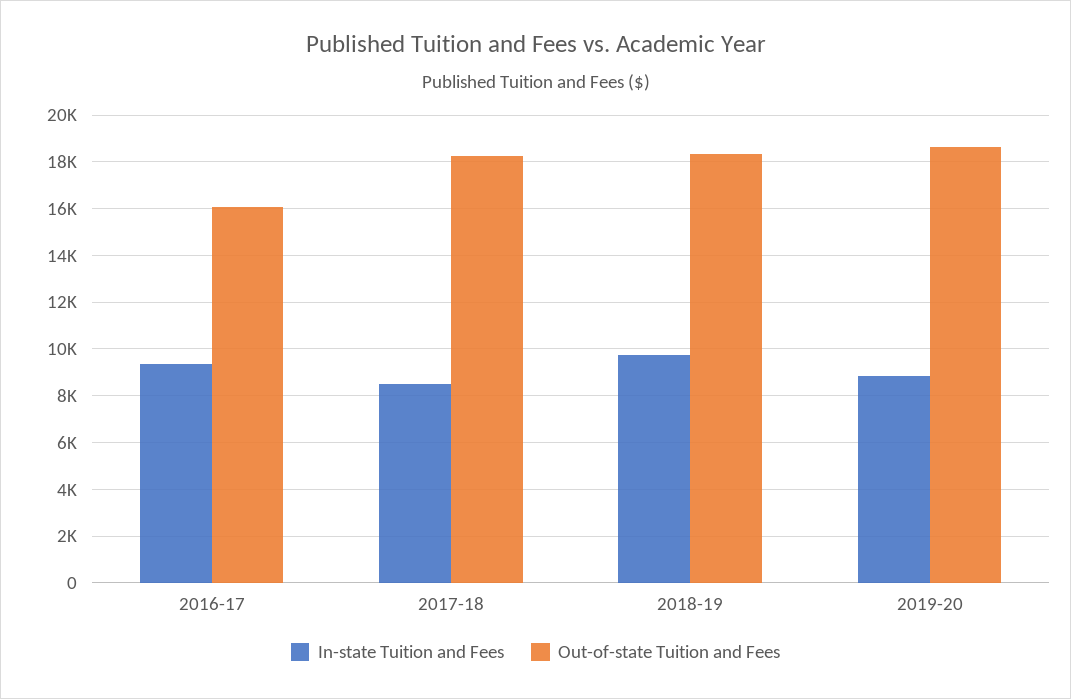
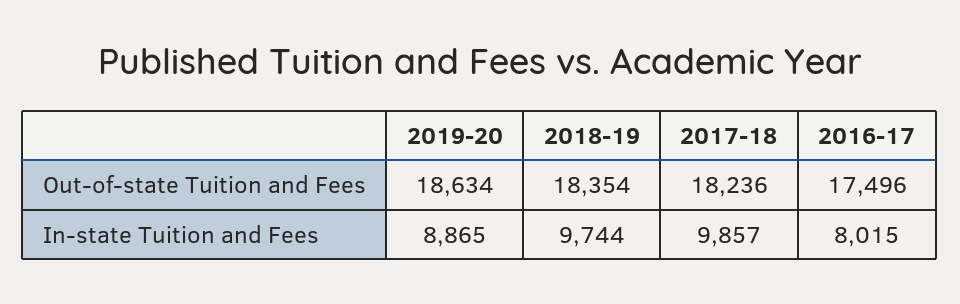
  {
    "In-state Tuition and Fees": {
-     "2016-17": 9500,
+     "2016-17": 8015,
-     "2017-18": 8500,
+     "2017-18": 9857,
      "2018-19": 9744,
      "2019-20": 8865
    },
    "Out-of-state Tuition and Fees": {
-     "2016-17": 16000,
+     "2016-17": 17496,
      "2017-18": 18236,
      "2018-19": 18354,
      "2019-20": 18634
    }
  }

